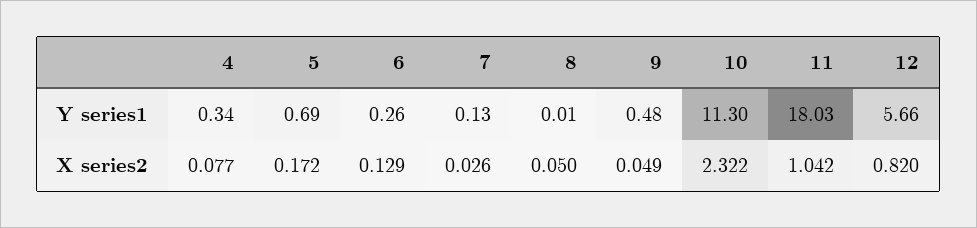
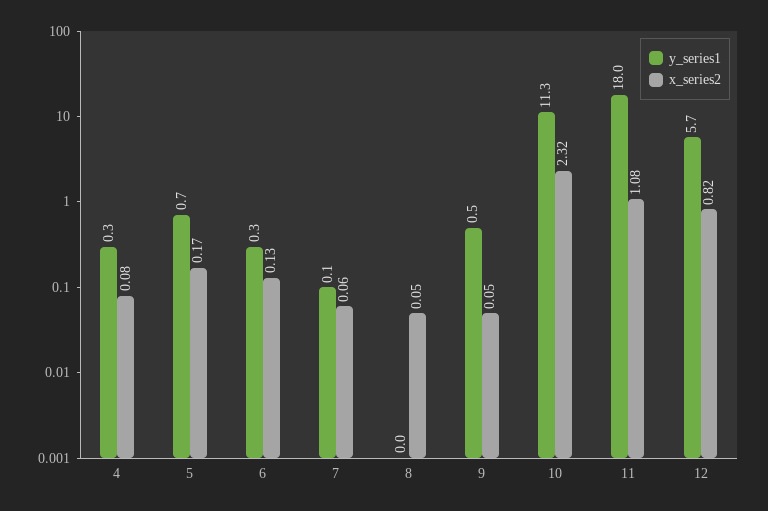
  {
    "Y series1": {
      "4": 0.34,
      "5": 0.69,
      "6": 0.26,
      "7": 0.13,
      "8": 0.01,
      "9": 0.48,
      "10": 11.3,
      "11": 18.03,
      "12": 5.66
    },
    "X series2": {
      "4": 0.077,
      "5": 0.172,
      "6": 0.129,
-     "7": 0.026,
+     "7": 0.06,
      "8": 0.05,
      "9": 0.049,
      "10": 2.322,
-     "11": 1.042,
+     "11": 1.08,
      "12": 0.82
    }
  }

